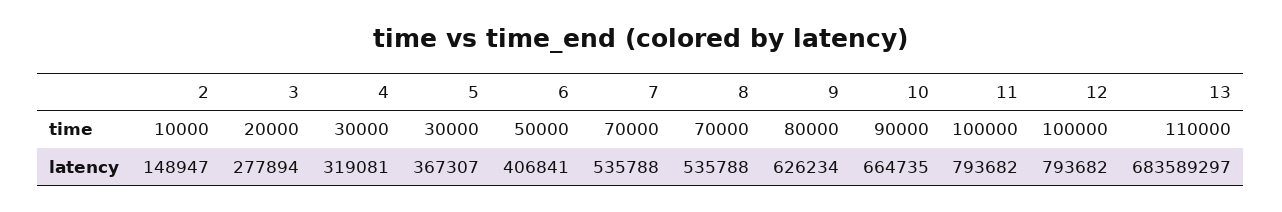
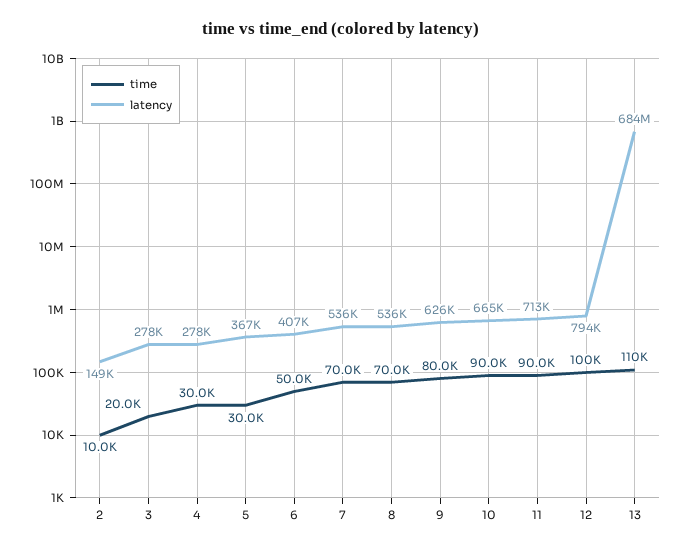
  {
    "time": {
      "2": 10000,
      "3": 20000,
      "4": 30000,
      "5": 30000,
      "6": 50000,
      "7": 70000,
      "8": 70000,
      "9": 80000,
      "10": 90000,
-     "11": 100000,
+     "11": 90000,
      "12": 100000,
      "13": 110000
    },
    "latency": {
      "2": 148947,
      "3": 277894,
-     "4": 319081,
+     "4": 278000,
      "5": 367307,
      "6": 406841,
      "7": 535788,
      "8": 535788,
      "9": 626234,
      "10": 664735,
-     "11": 793682,
+     "11": 713000,
      "12": 793682,
      "13": 683589297
    }
  }

